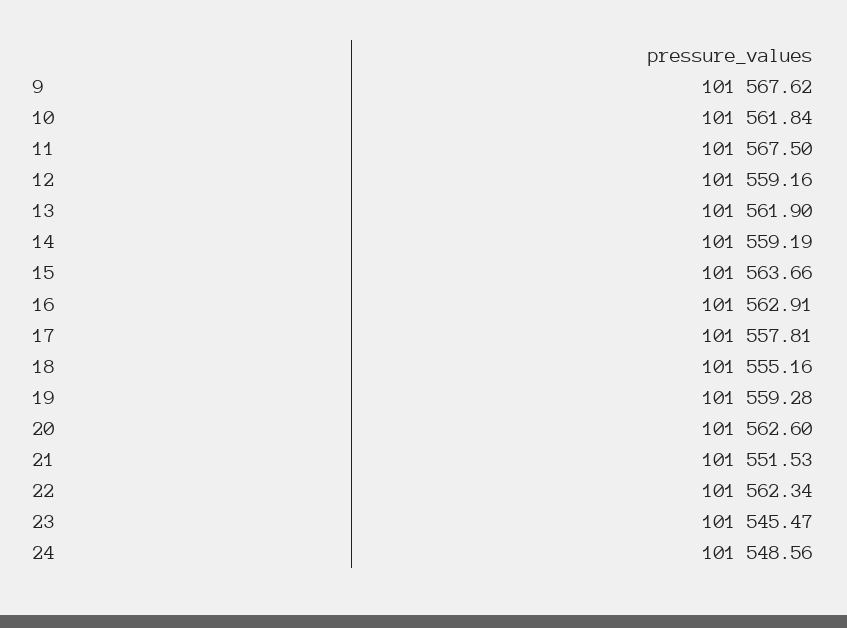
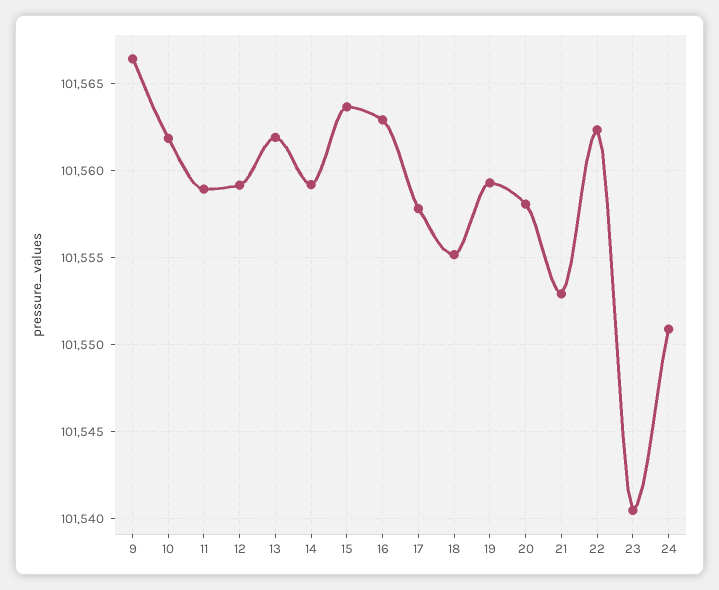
  {
-   "9": 101567.62,
+   "9": 101566.5,
    "10": 101561.84,
-   "11": 101567.5,
+   "11": 101559,
    "12": 101559.16,
    "13": 101561.9,
    "14": 101559.19,
    "15": 101563.66,
    "16": 101562.91,
    "17": 101557.81,
    "18": 101555.16,
    "19": 101559.28,
-   "20": 101562.6,
+   "20": 101558,
-   "21": 101551.53,
+   "21": 101553,
    "22": 101562.34,
-   "23": 101545.47,
+   "23": 101540.5,
-   "24": 101548.56
+   "24": 101551
  }

